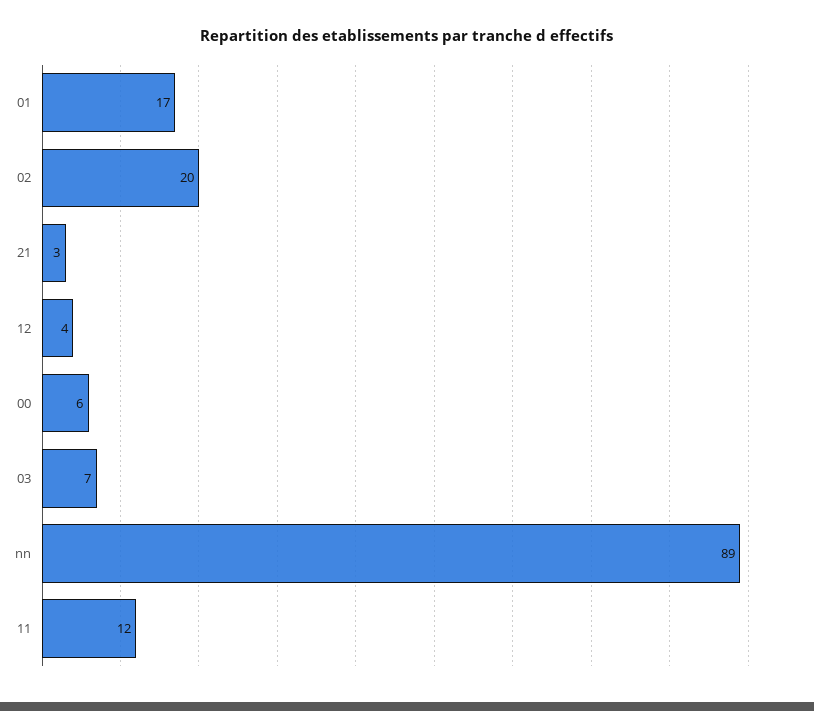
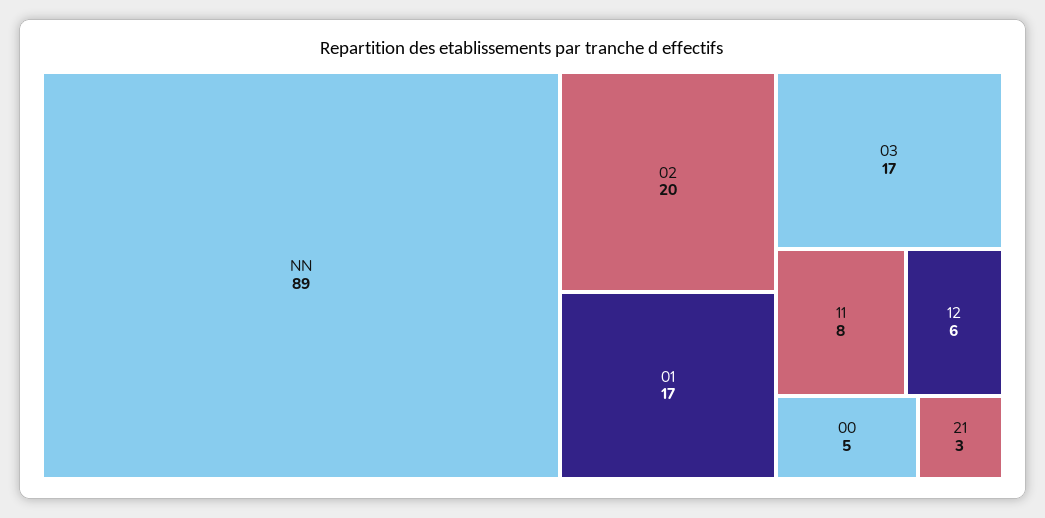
  {
    "01": 17,
    "02": 20,
    "21": 3,
-   "12": 4,
+   "12": 6,
-   "00": 6,
+   "00": 5,
-   "03": 7,
+   "03": 17,
    "nn": 89,
-   "11": 12
+   "11": 8
  }

